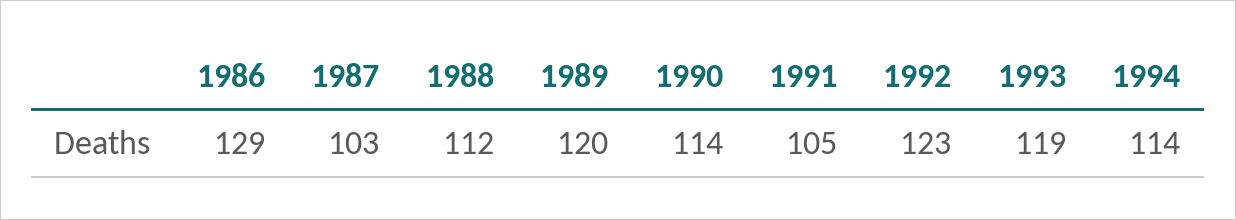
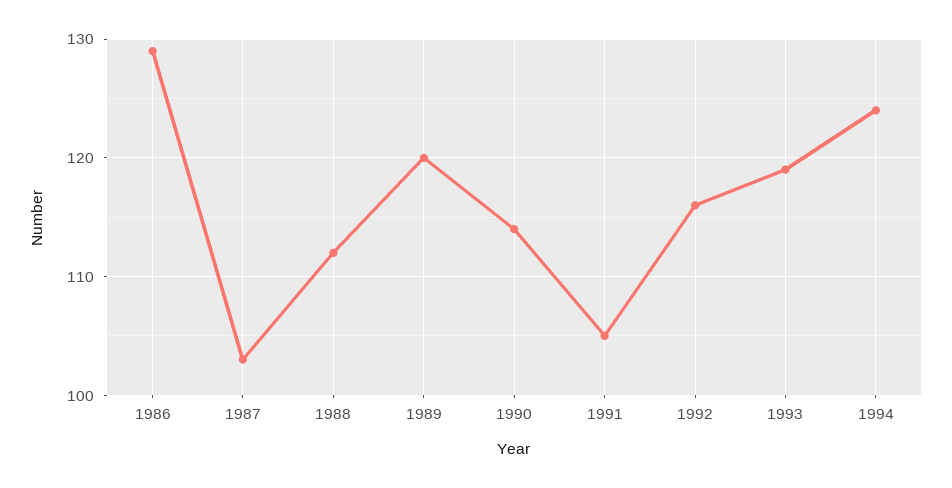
  {
    "1986": 129,
    "1987": 103,
    "1988": 112,
    "1989": 120,
    "1990": 114,
    "1991": 105,
-   "1992": 123,
+   "1992": 116,
    "1993": 119,
-   "1994": 114
+   "1994": 124
  }

